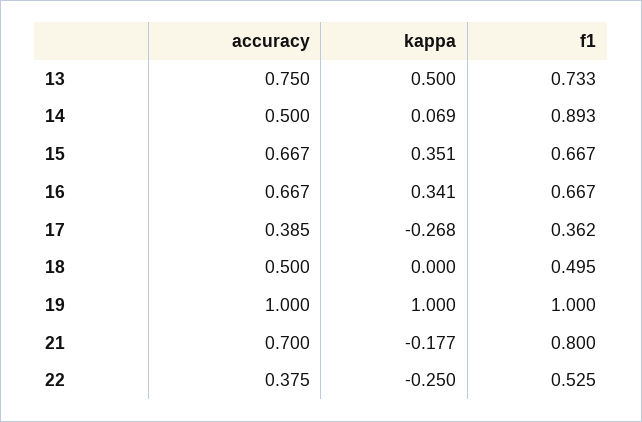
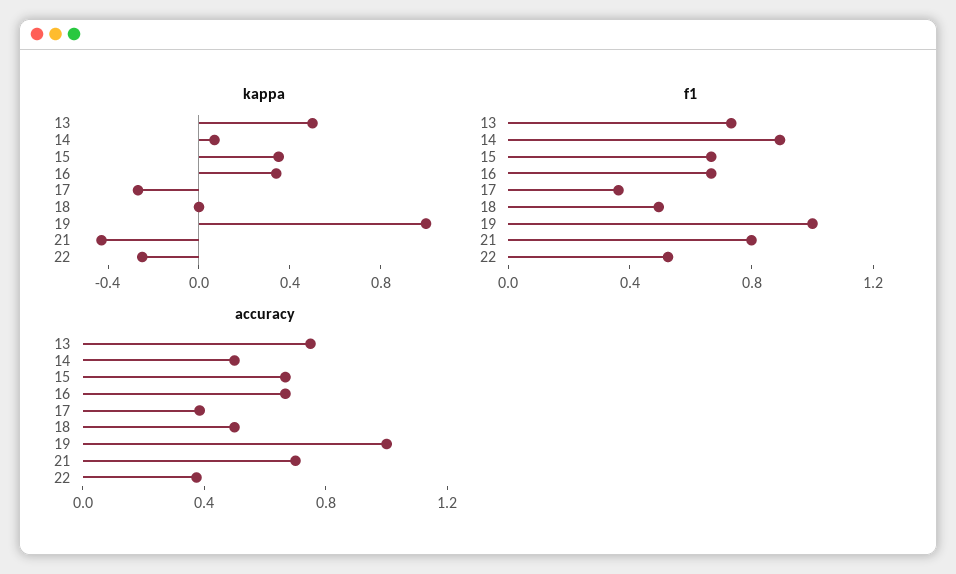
  {
    "accuracy": {
      "13": 0.75,
      "14": 0.5,
      "15": 0.667,
      "16": 0.667,
      "17": 0.385,
      "18": 0.5,
      "19": 1,
      "21": 0.7,
      "22": 0.375
    },
    "kappa": {
      "13": 0.5,
      "14": 0.069,
      "15": 0.351,
      "16": 0.341,
      "17": -0.268,
      "18": 0,
      "19": 1,
-     "21": -0.177,
+     "21": -0.4,
      "22": -0.25
    },
    "f1": {
      "13": 0.733,
      "14": 0.893,
      "15": 0.667,
      "16": 0.667,
      "17": 0.362,
      "18": 0.495,
      "19": 1,
      "21": 0.8,
      "22": 0.525
    }
  }

